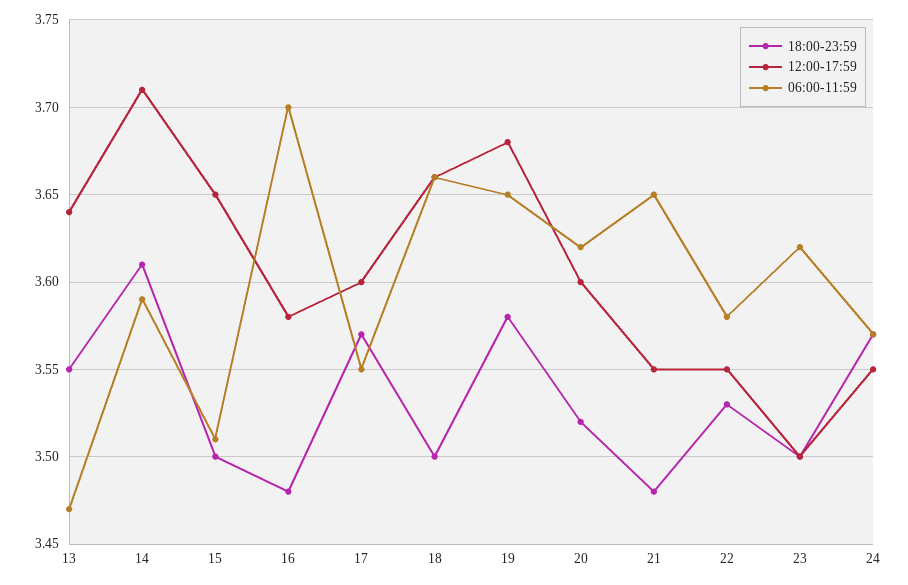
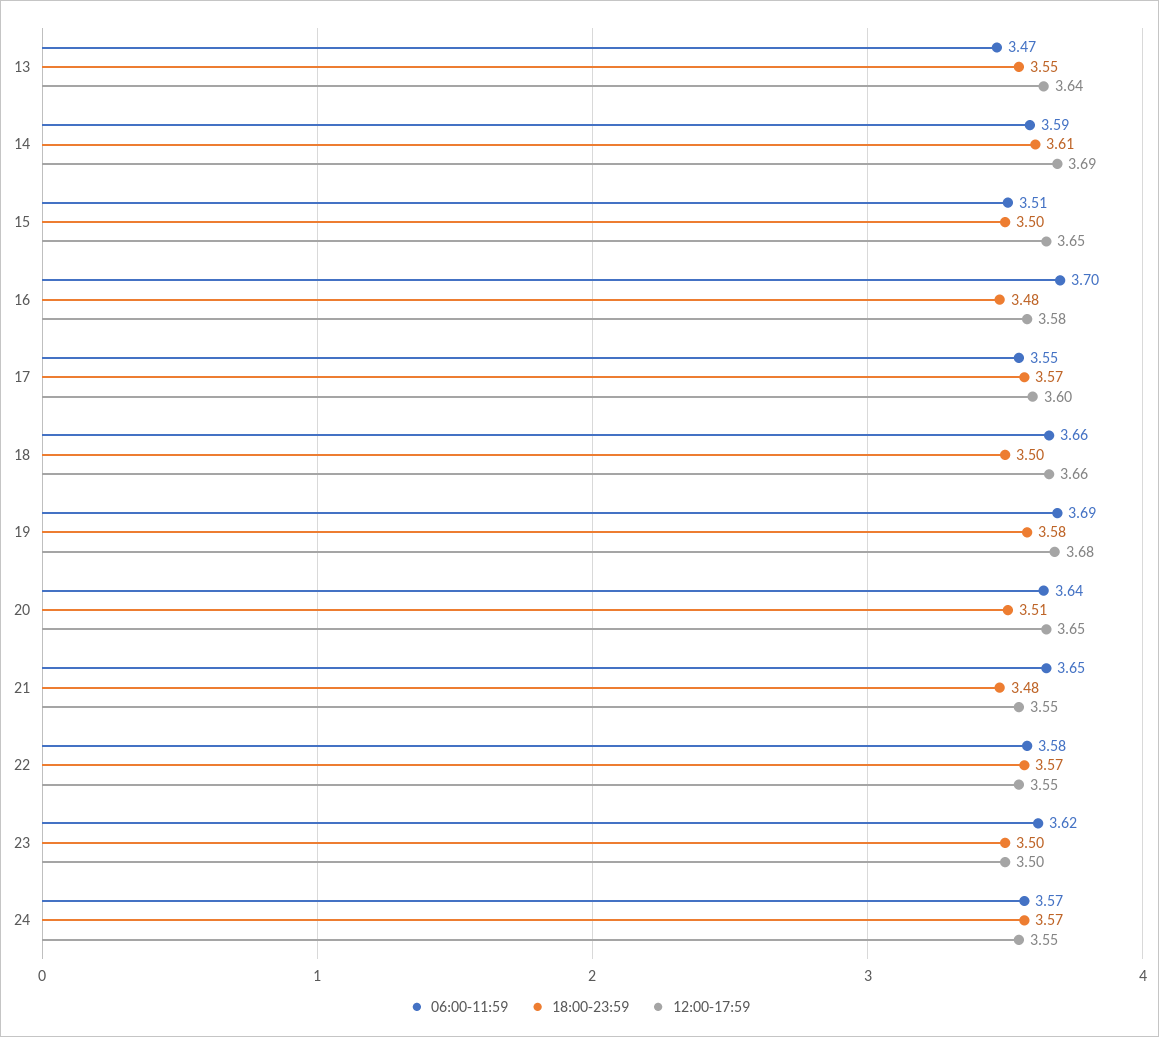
  {
    "18:00-23:59": {
      "13": 3.55,
      "14": 3.61,
      "15": 3.5,
      "16": 3.48,
      "17": 3.57,
      "18": 3.5,
      "19": 3.58,
-     "20": 3.52,
+     "20": 3.51,
      "21": 3.48,
-     "22": 3.53,
+     "22": 3.57,
      "23": 3.5,
      "24": 3.57
    },
    "12:00-17:59": {
      "13": 3.64,
-     "14": 3.71,
+     "14": 3.69,
      "15": 3.65,
      "16": 3.58,
      "17": 3.6,
      "18": 3.66,
      "19": 3.68,
-     "20": 3.6,
+     "20": 3.65,
      "21": 3.55,
      "22": 3.55,
      "23": 3.5,
      "24": 3.55
    },
    "06:00-11:59": {
      "13": 3.47,
      "14": 3.59,
      "15": 3.51,
      "16": 3.7,
      "17": 3.55,
      "18": 3.66,
-     "19": 3.65,
+     "19": 3.69,
-     "20": 3.62,
+     "20": 3.64,
      "21": 3.65,
      "22": 3.58,
      "23": 3.62,
      "24": 3.57
    }
  }

